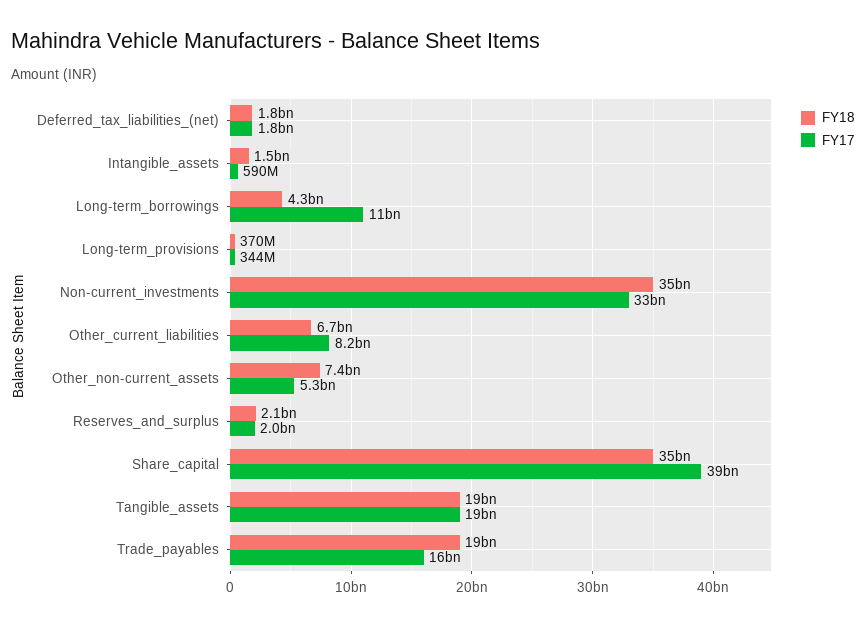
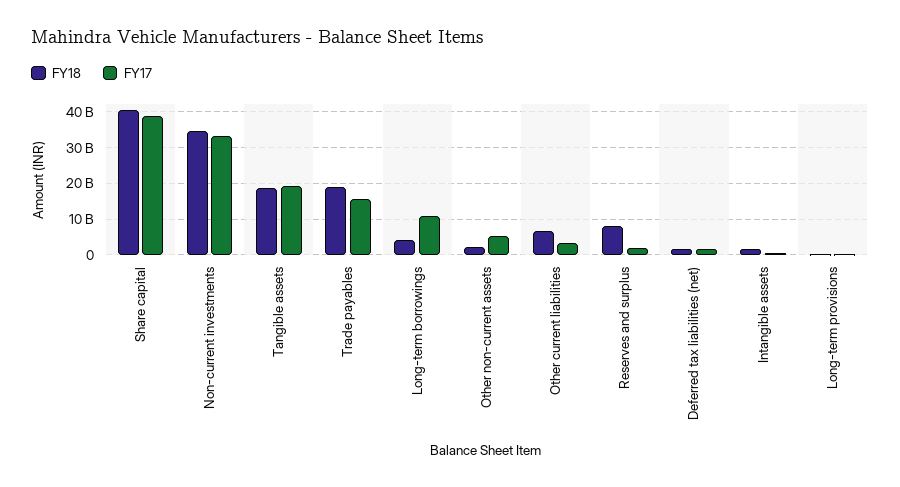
  {
    "FY18": {
      "Deferred_tax_liabilities_(net)": 1800000000,
      "Intangible_assets": 1500000000,
      "Long-term_borrowings": 4300000000,
      "Long-term_provisions": 370000000,
      "Non-current_investments": 35000000000,
      "Other_current_liabilities": 6700000000,
-     "Other_non-current_assets": 7400000000,
+     "Other_non-current_assets": 2000000000,
-     "Reserves_and_surplus": 2100000000,
+     "Reserves_and_surplus": 8000000000,
-     "Share_capital": 35000000000,
+     "Share_capital": 40000000000,
      "Tangible_assets": 19000000000,
      "Trade_payables": 19000000000
    },
    "FY17": {
      "Deferred_tax_liabilities_(net)": 1800000000,
      "Intangible_assets": 590000000,
      "Long-term_borrowings": 11000000000,
      "Long-term_provisions": 344000000,
      "Non-current_investments": 33000000000,
-     "Other_current_liabilities": 8200000000,
+     "Other_current_liabilities": 4000000000,
      "Other_non-current_assets": 5300000000,
      "Reserves_and_surplus": 2000000000,
      "Share_capital": 39000000000,
      "Tangible_assets": 19000000000,
      "Trade_payables": 16000000000
    }
  }

